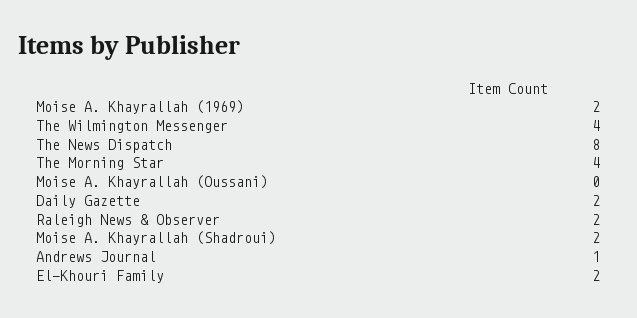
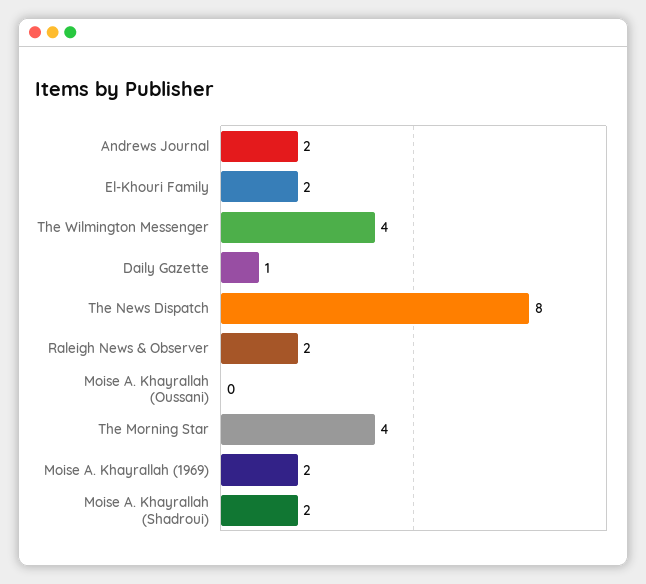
  {
    "Moise A. Khayrallah (1969)": 2,
    "The Wilmington Messenger": 4,
    "The News Dispatch": 8,
    "The Morning Star": 4,
    "Moise A. Khayrallah (Oussani)": 0,
-   "Daily Gazette": 2,
+   "Daily Gazette": 1,
    "Raleigh News & Observer": 2,
    "Moise A. Khayrallah (Shadroui)": 2,
-   "Andrews Journal": 1,
+   "Andrews Journal": 2,
    "El-Khouri Family": 2
  }

